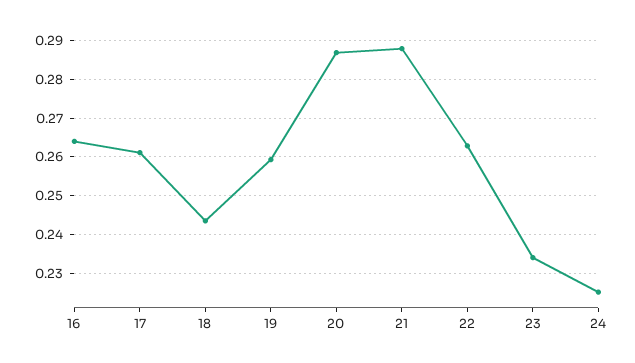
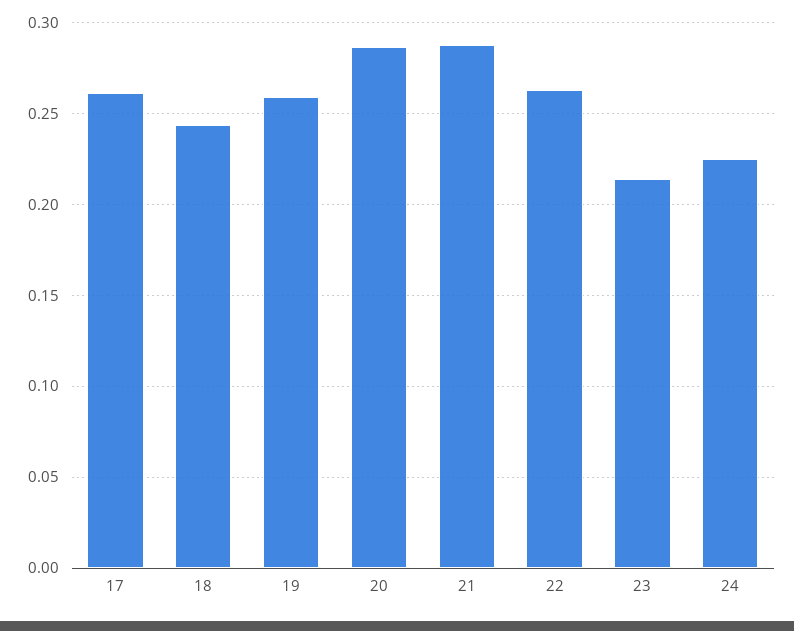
  {
-   "16": 0.264,
    "17": 0.262,
    "18": 0.244,
    "19": 0.26,
    "20": 0.286,
    "21": 0.288,
    "22": 0.262,
-   "23": 0.234,
+   "23": 0.215,
    "24": 0.226
  }

